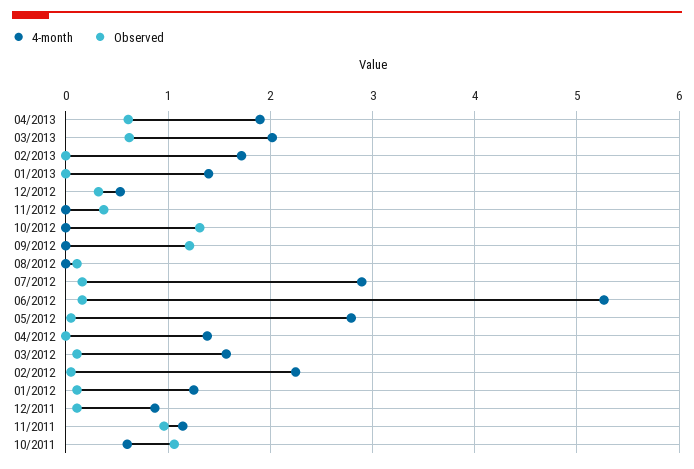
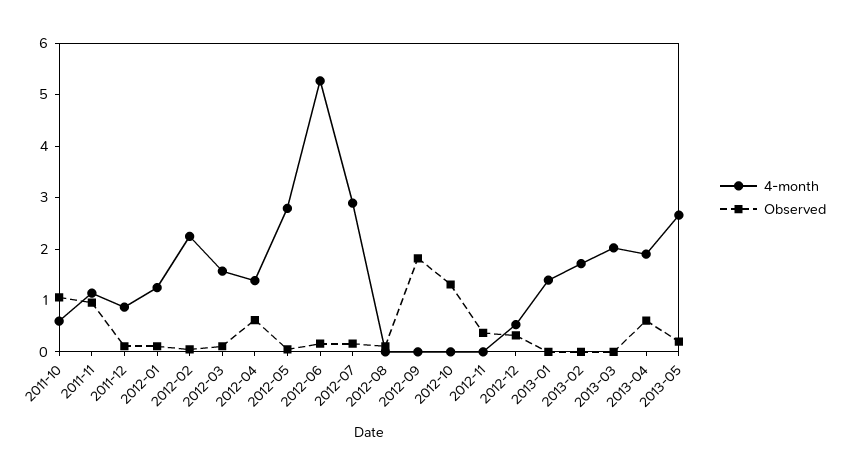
  {
    "4-month": {
      "04/2013": 1.9,
      "03/2013": 2,
      "02/2013": 1.7,
      "01/2013": 1.4,
      "12/2012": 0.5,
      "11/2012": 0,
      "10/2012": 0,
      "09/2012": 0,
      "08/2012": 0,
      "07/2012": 2.9,
      "06/2012": 5.3,
      "05/2012": 2.8,
      "04/2012": 1.4,
      "03/2012": 1.6,
      "02/2012": 2.2,
      "01/2012": 1.3,
      "12/2011": 0.9,
      "11/2011": 1.1,
-     "10/2011": 0.6
+     "10/2011": 0.6,
+     "2013-05": 2.6
    },
    "Observed": {
      "04/2013": 0.6,
-     "03/2013": 0.6,
+     "03/2013": 0,
      "02/2013": 0,
      "01/2013": 0,
      "12/2012": 0.3,
      "11/2012": 0.4,
      "10/2012": 1.3,
-     "09/2012": 1.2,
+     "09/2012": 1.8,
      "08/2012": 0.1,
      "07/2012": 0.2,
      "06/2012": 0.2,
      "05/2012": 0.1,
-     "04/2012": 0,
+     "04/2012": 0.6,
      "03/2012": 0.1,
      "02/2012": 0.1,
      "01/2012": 0.1,
      "12/2011": 0.1,
      "11/2011": 1,
-     "10/2011": 1.1
+     "10/2011": 1.1,
+     "2013-05": 0.2
    }
  }

